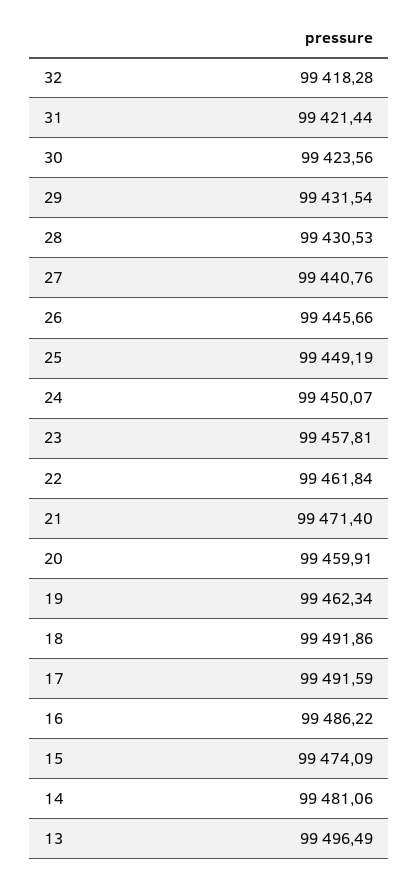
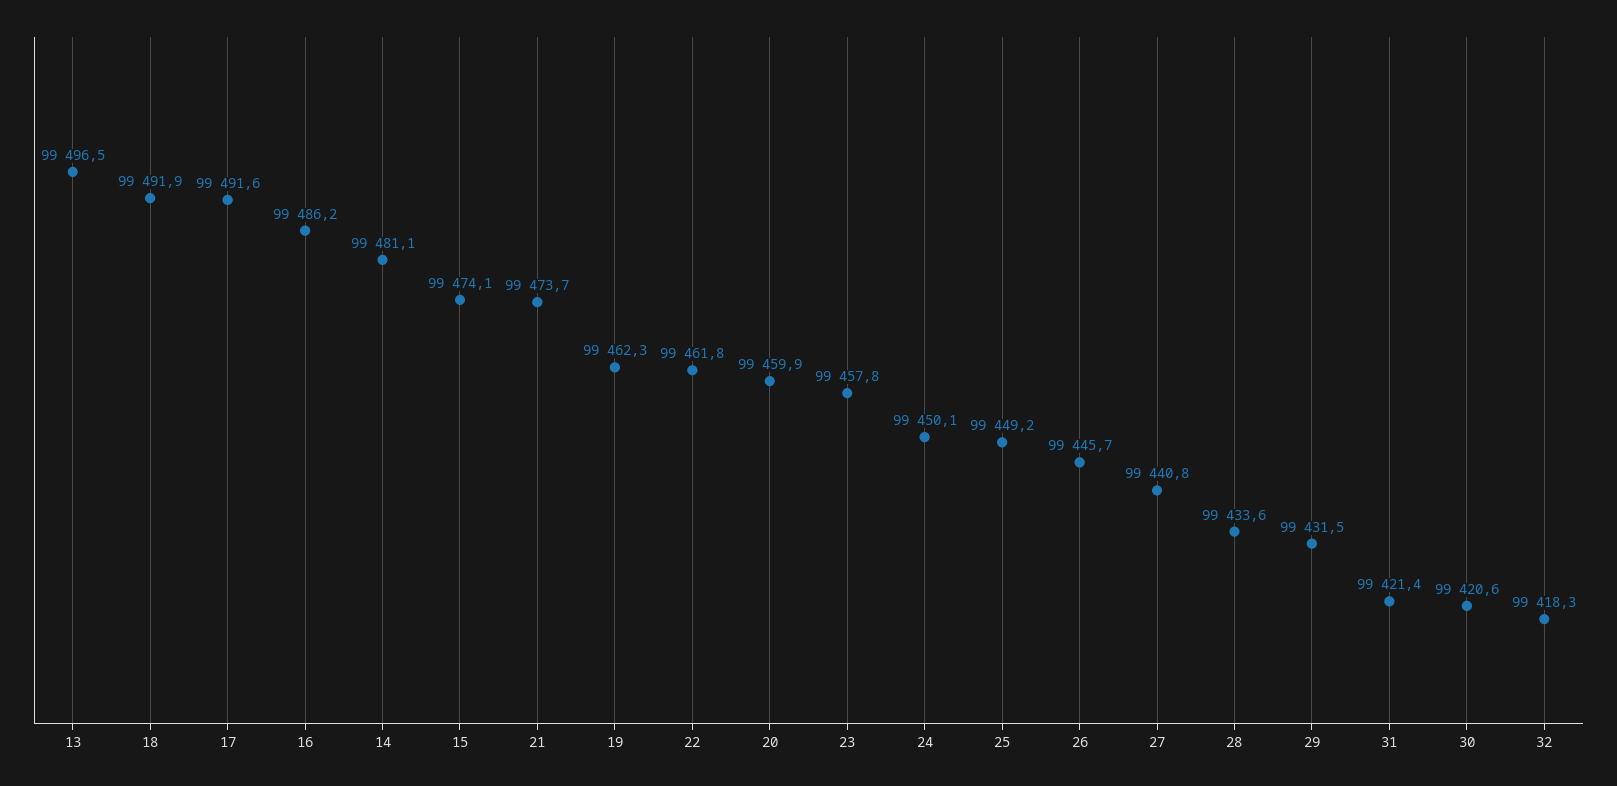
  {
    "32": 99418.28,
    "31": 99421.44,
-   "30": 99423.56,
+   "30": 99420.6,
    "29": 99431.54,
-   "28": 99430.53,
+   "28": 99433.6,
    "27": 99440.76,
    "26": 99445.66,
    "25": 99449.19,
    "24": 99450.07,
    "23": 99457.81,
    "22": 99461.84,
-   "21": 99471.4,
+   "21": 99473.7,
    "20": 99459.91,
    "19": 99462.34,
    "18": 99491.86,
    "17": 99491.59,
    "16": 99486.22,
    "15": 99474.09,
    "14": 99481.06,
    "13": 99496.49
  }

